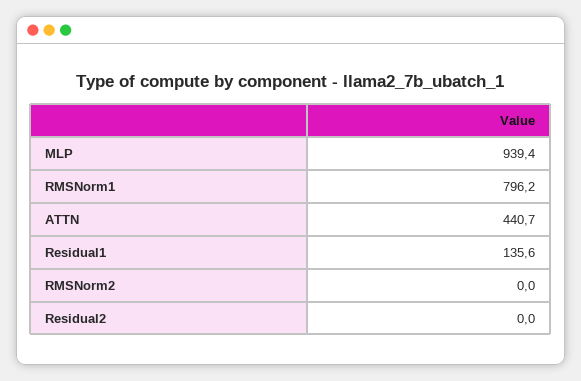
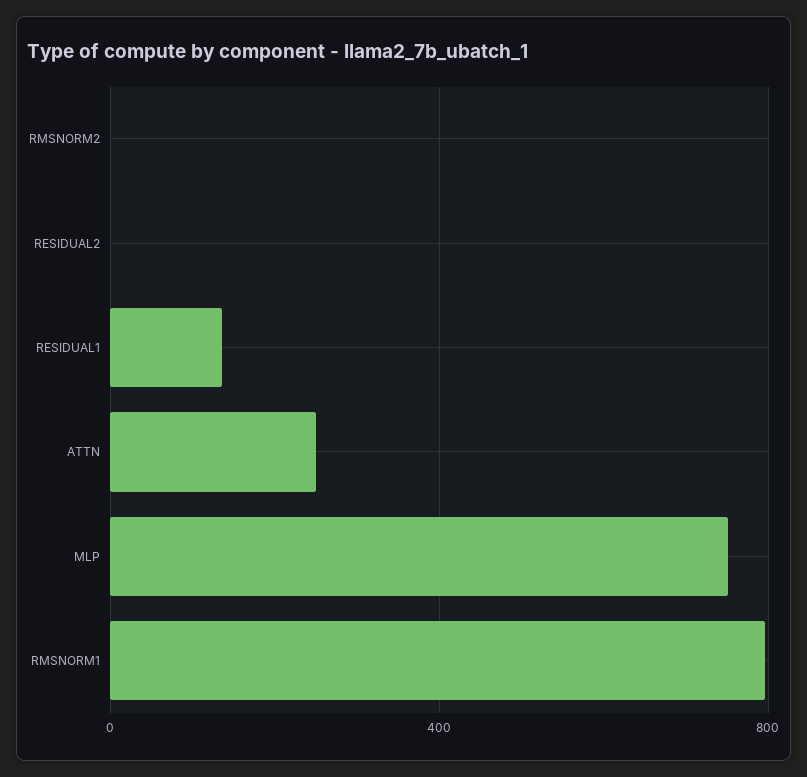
  {
-   "MLP": 939.4,
+   "MLP": 750,
    "RMSNorm1": 796.2,
-   "ATTN": 440.7,
+   "ATTN": 250,
    "Residual1": 135.6,
    "RMSNorm2": 0,
    "Residual2": 0
  }

